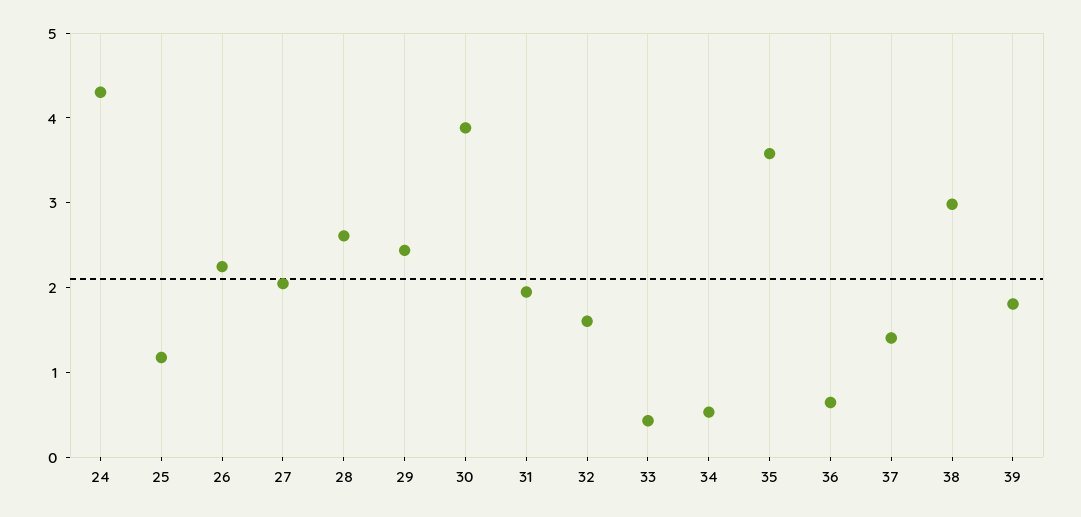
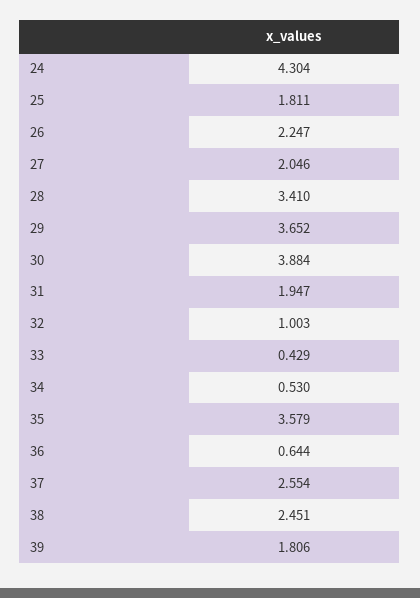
  {
    "24": 4.304,
-   "25": 1.2,
+   "25": 1.811,
    "26": 2.247,
    "27": 2.046,
-   "28": 2.6,
+   "28": 3.41,
-   "29": 2.4,
+   "29": 3.652,
    "30": 3.884,
    "31": 1.947,
-   "32": 1.6,
+   "32": 1.003,
    "33": 0.429,
    "34": 0.53,
    "35": 3.579,
    "36": 0.644,
-   "37": 1.4,
+   "37": 2.554,
-   "38": 3,
+   "38": 2.451,
    "39": 1.806
  }

